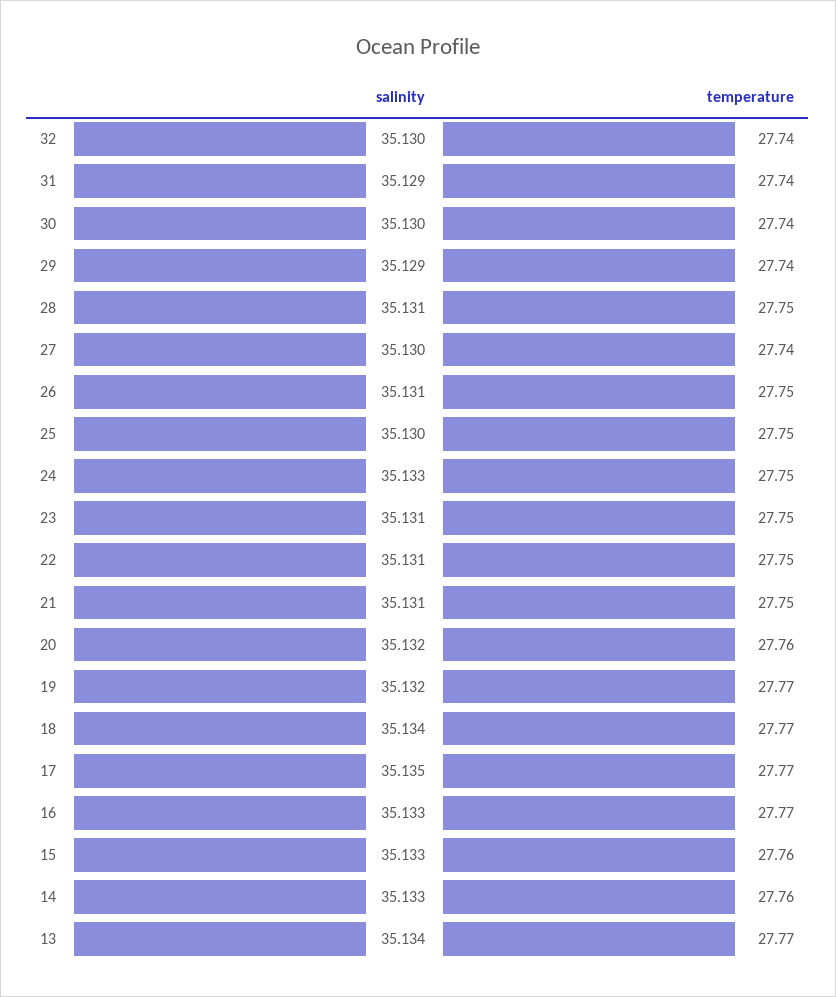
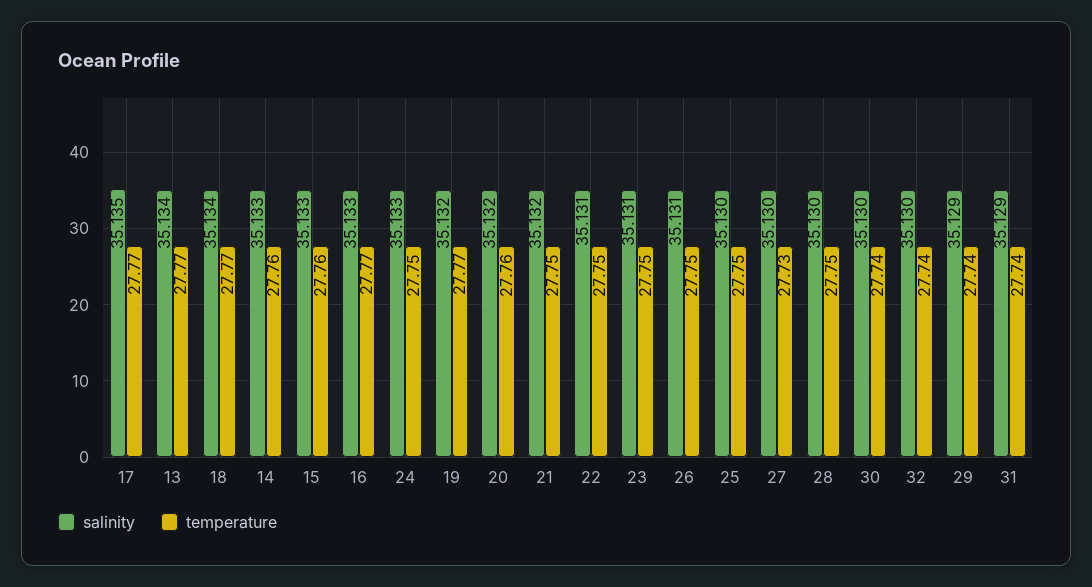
  {
    "salinity": {
      "32": 35.13,
      "31": 35.129,
      "30": 35.13,
      "29": 35.129,
-     "28": 35.131,
+     "28": 35.13,
      "27": 35.13,
      "26": 35.131,
      "25": 35.13,
      "24": 35.133,
      "23": 35.131,
      "22": 35.131,
-     "21": 35.131,
+     "21": 35.132,
      "20": 35.132,
      "19": 35.132,
      "18": 35.134,
      "17": 35.135,
      "16": 35.133,
      "15": 35.133,
      "14": 35.133,
      "13": 35.134
    },
    "temperature": {
      "32": 27.74,
      "31": 27.74,
      "30": 27.74,
      "29": 27.74,
      "28": 27.75,
-     "27": 27.74,
+     "27": 27.73,
      "26": 27.75,
      "25": 27.75,
      "24": 27.75,
      "23": 27.75,
      "22": 27.75,
      "21": 27.75,
      "20": 27.76,
      "19": 27.77,
      "18": 27.77,
      "17": 27.77,
      "16": 27.77,
      "15": 27.76,
      "14": 27.76,
      "13": 27.77
    }
  }

